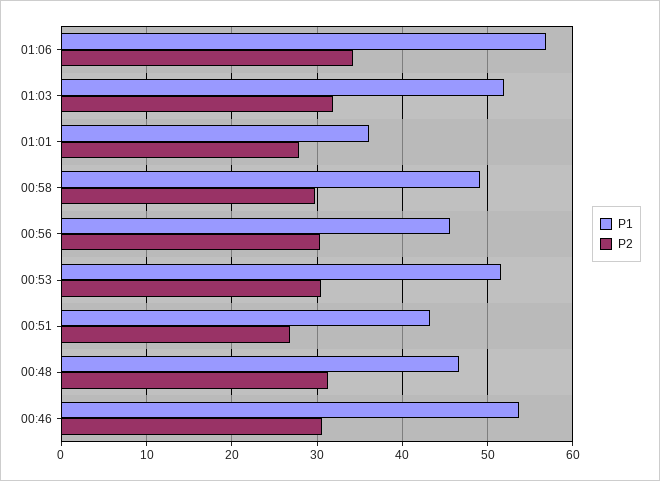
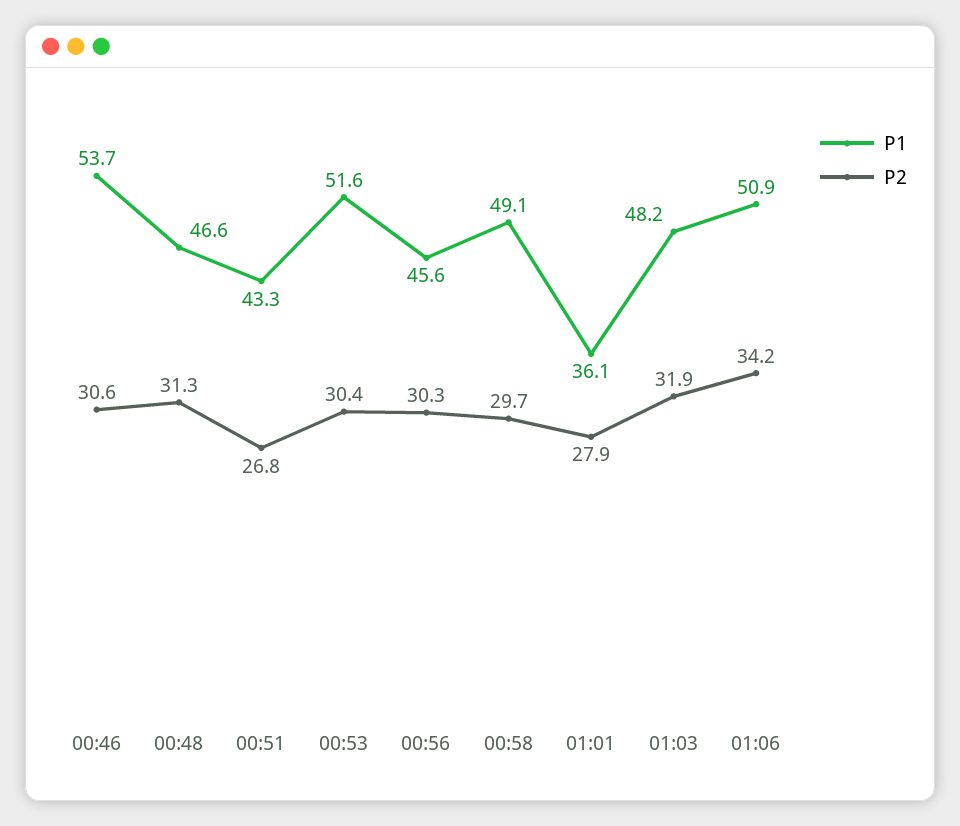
  {
    "P1": {
-     "01:06": 57,
+     "01:06": 50.9,
-     "01:03": 52,
+     "01:03": 48.2,
      "01:01": 36.1,
      "00:58": 49.1,
      "00:56": 45.6,
      "00:53": 51.6,
      "00:51": 43.3,
      "00:48": 46.6,
      "00:46": 53.7
    },
    "P2": {
      "01:06": 34.2,
      "01:03": 31.9,
      "01:01": 27.9,
      "00:58": 29.7,
      "00:56": 30.3,
      "00:53": 30.4,
      "00:51": 26.8,
      "00:48": 31.3,
      "00:46": 30.6
    }
  }

